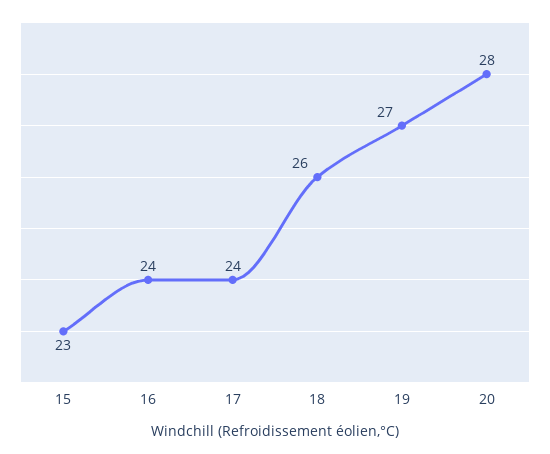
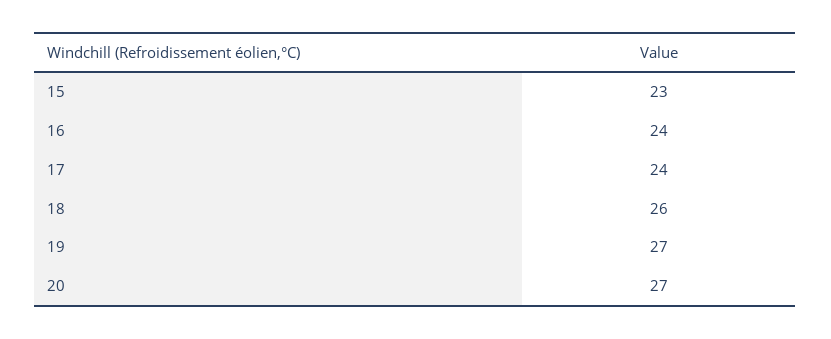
  {
    "15": 23,
    "16": 24,
    "17": 24,
    "18": 26,
    "19": 27,
-   "20": 28
+   "20": 27
  }

